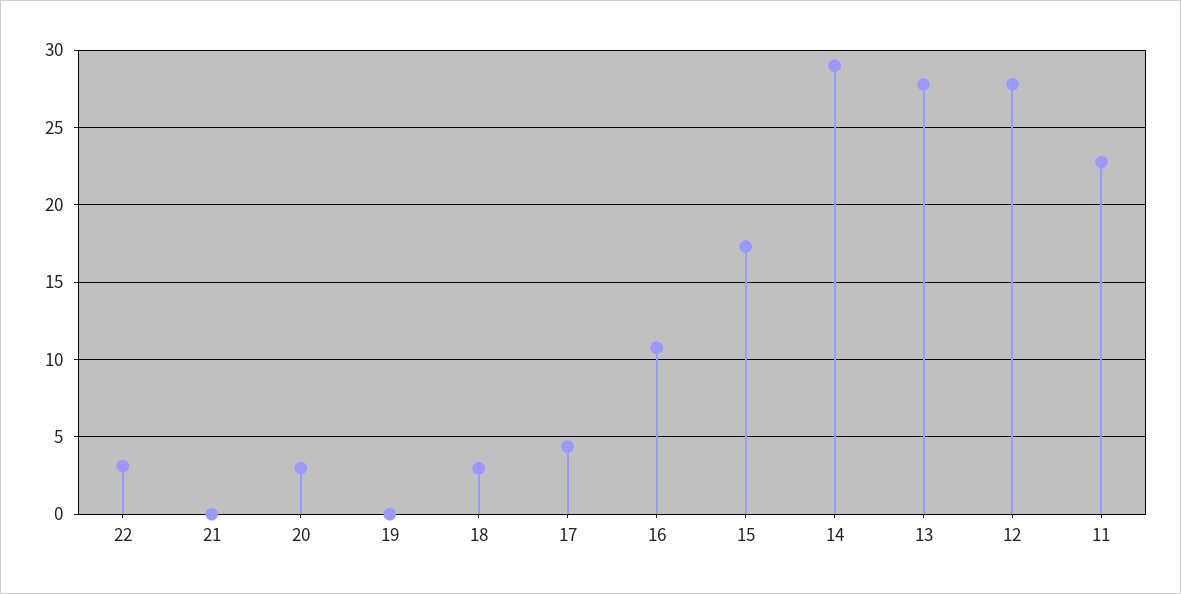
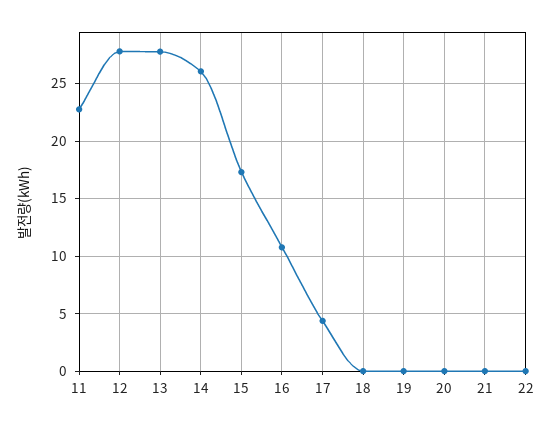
  {
-   "22": 3,
+   "22": 0,
    "21": 0,
-   "20": 3,
+   "20": 0,
    "19": 0,
-   "18": 3,
+   "18": 0,
    "17": 4.5,
    "16": 11,
    "15": 17.5,
-   "14": 29,
+   "14": 26,
    "13": 28,
    "12": 28,
    "11": 23
  }

